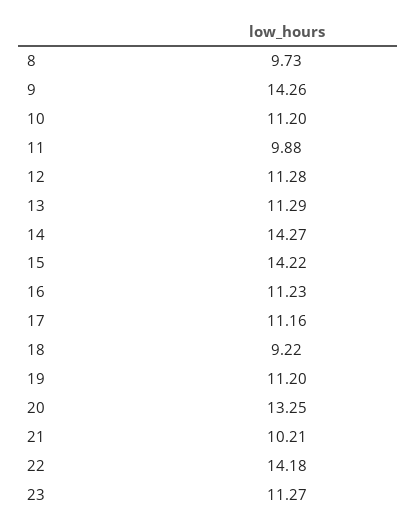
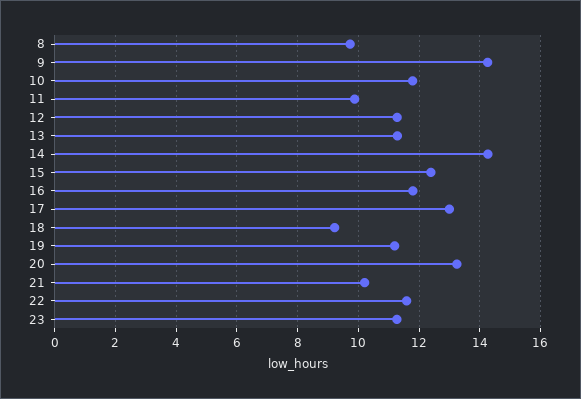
  {
    "8": 9.73,
    "9": 14.26,
-   "10": 11.2,
+   "10": 11.8,
    "11": 9.88,
    "12": 11.28,
    "13": 11.29,
    "14": 14.27,
-   "15": 14.22,
+   "15": 12.4,
-   "16": 11.23,
+   "16": 11.8,
-   "17": 11.16,
+   "17": 13,
    "18": 9.22,
    "19": 11.2,
    "20": 13.25,
    "21": 10.21,
-   "22": 14.18,
+   "22": 11.6,
    "23": 11.27
  }

